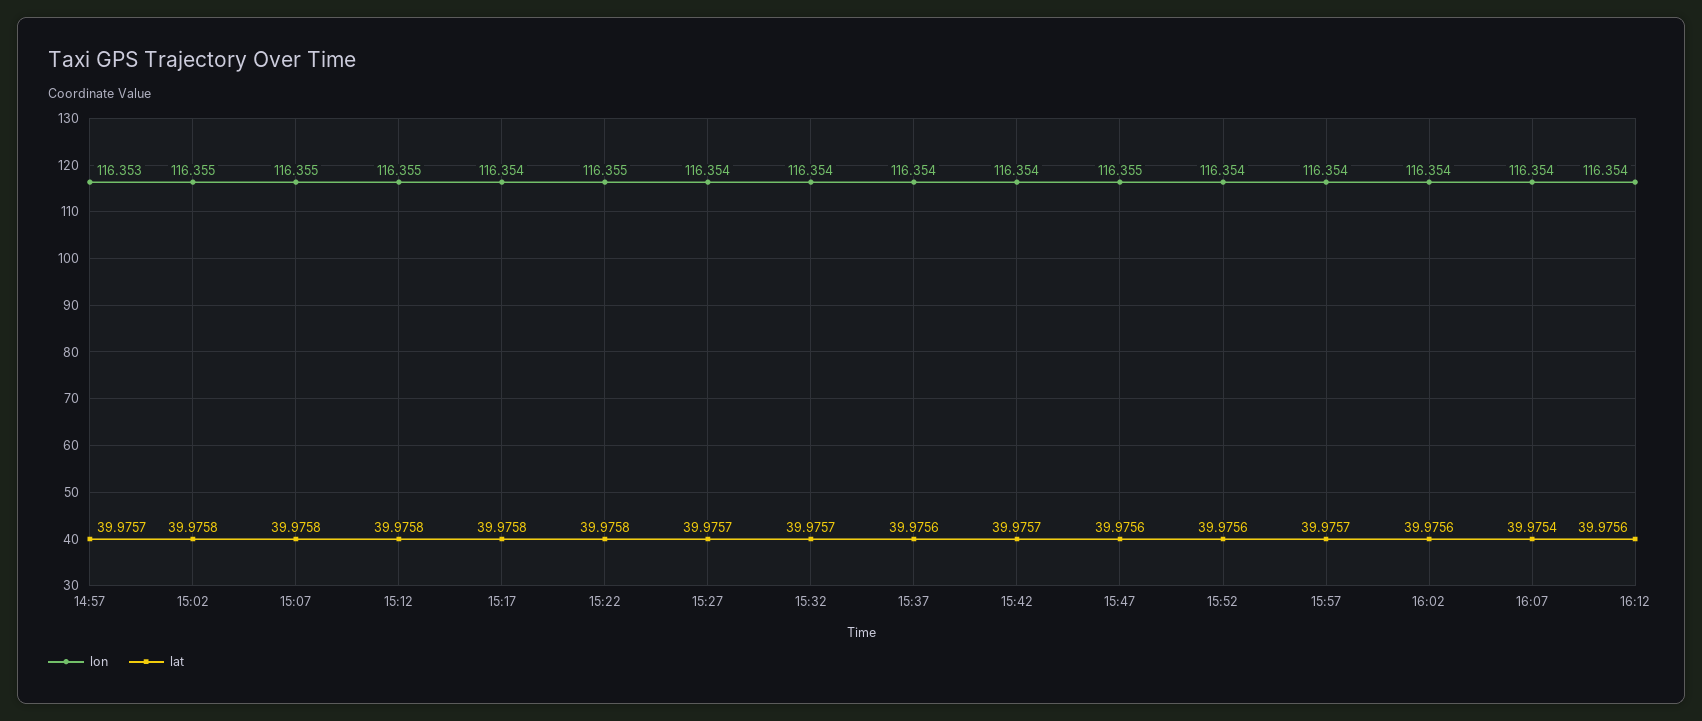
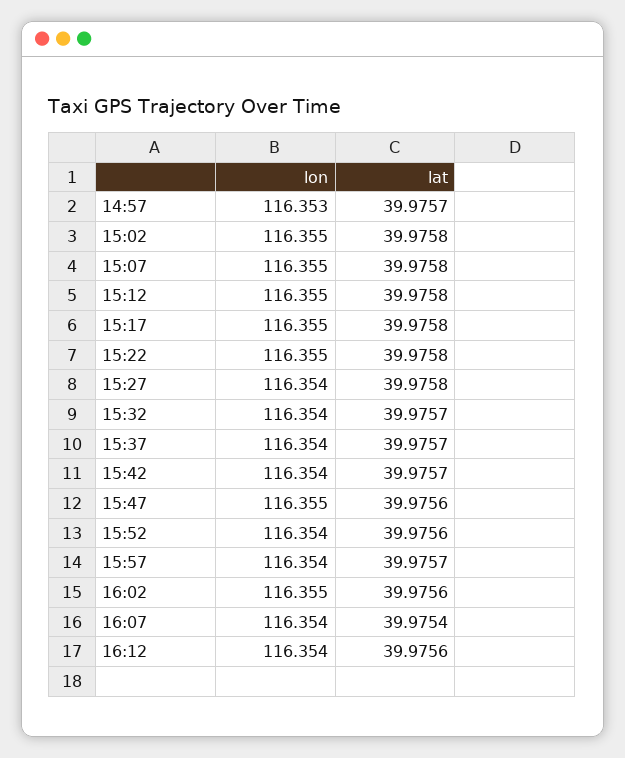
  {
    "lon": {
      "14:57": 116.353,
      "15:02": 116.355,
      "15:07": 116.355,
      "15:12": 116.355,
-     "15:17": 116.354,
+     "15:17": 116.355,
      "15:22": 116.355,
      "15:27": 116.354,
      "15:32": 116.354,
      "15:37": 116.354,
      "15:42": 116.354,
      "15:47": 116.355,
      "15:52": 116.354,
      "15:57": 116.354,
-     "16:02": 116.354,
+     "16:02": 116.355,
      "16:07": 116.354,
      "16:12": 116.354
    },
    "lat": {
      "14:57": 39.9757,
      "15:02": 39.9758,
      "15:07": 39.9758,
      "15:12": 39.9758,
      "15:17": 39.9758,
      "15:22": 39.9758,
-     "15:27": 39.9757,
+     "15:27": 39.9758,
      "15:32": 39.9757,
-     "15:37": 39.9756,
+     "15:37": 39.9757,
      "15:42": 39.9757,
      "15:47": 39.9756,
      "15:52": 39.9756,
      "15:57": 39.9757,
      "16:02": 39.9756,
      "16:07": 39.9754,
      "16:12": 39.9756
    }
  }

